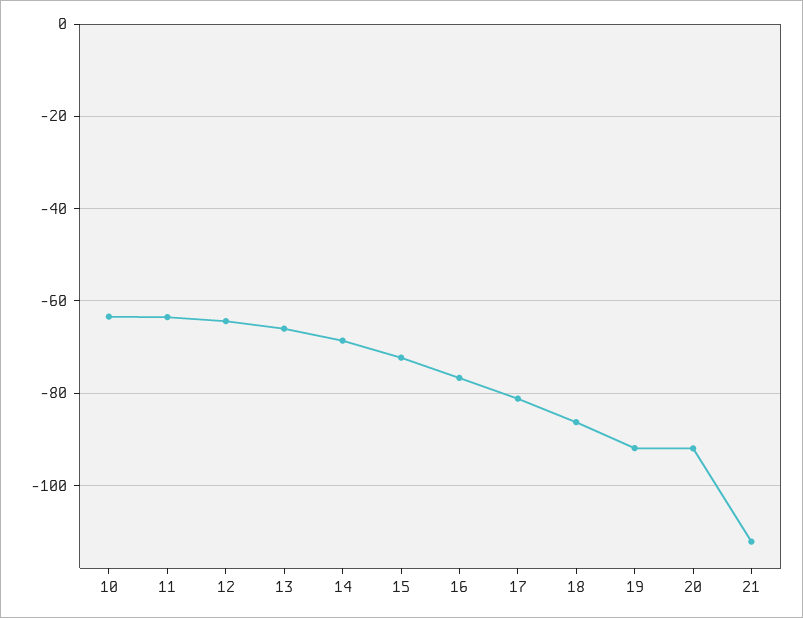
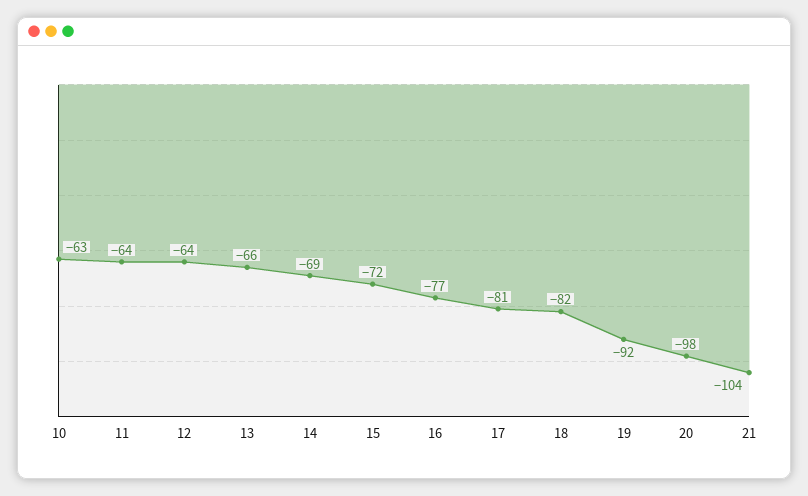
  {
    "10": -63,
    "11": -64,
    "12": -64,
    "13": -66,
    "14": -69,
    "15": -72,
    "16": -77,
    "17": -81,
-   "18": -86,
+   "18": -82,
    "19": -92,
-   "20": -92,
+   "20": -98,
-   "21": -112
+   "21": -104
  }

